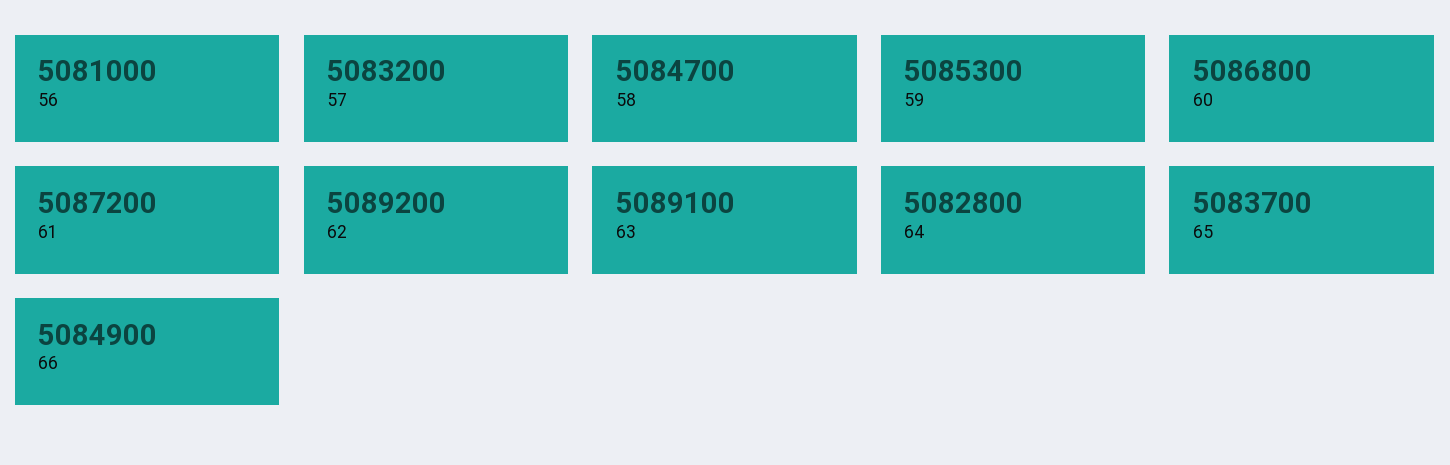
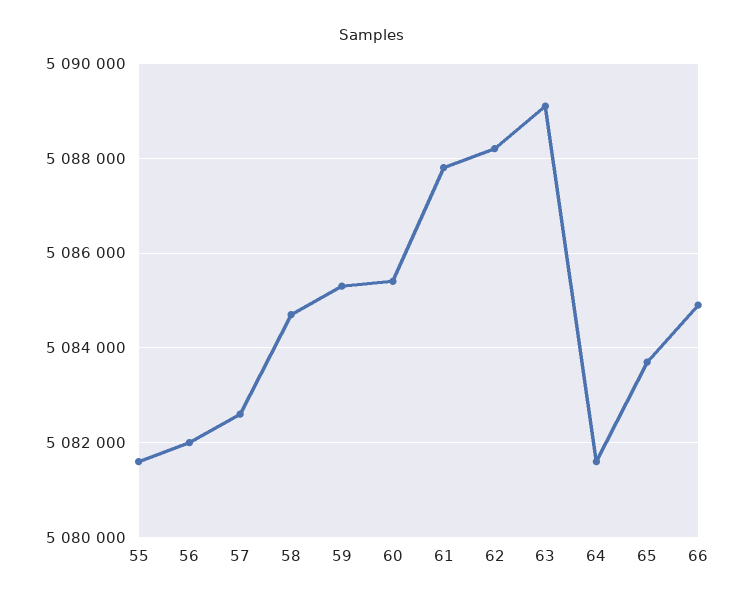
  {
-   "56": 5081000,
+   "56": 5082000,
-   "57": 5083200,
+   "57": 5082600,
    "58": 5084700,
    "59": 5085300,
-   "60": 5086800,
+   "60": 5085400,
-   "61": 5087200,
+   "61": 5087800,
-   "62": 5089200,
+   "62": 5088200,
    "63": 5089100,
-   "64": 5082800,
+   "64": 5081600,
    "65": 5083700,
-   "66": 5084900
+   "66": 5084900,
+   "55": 5081600
  }

